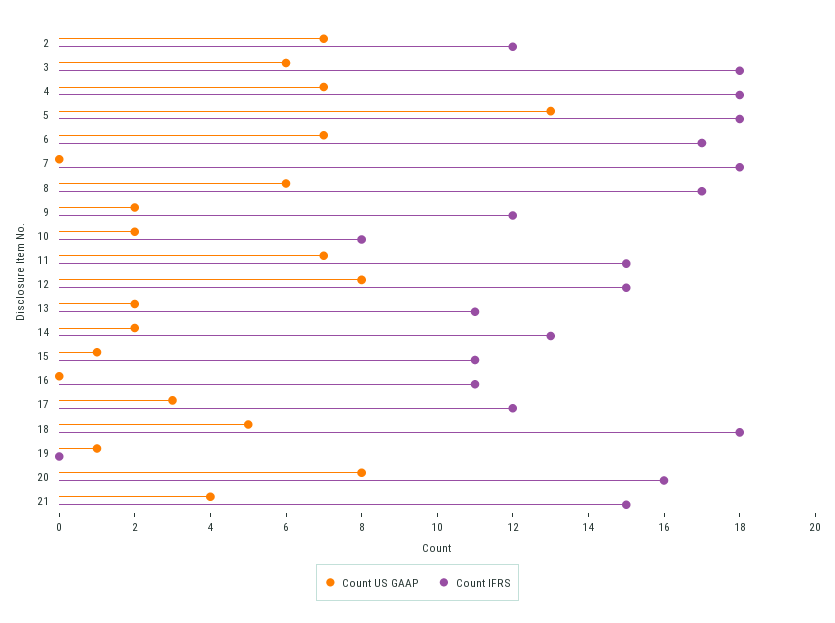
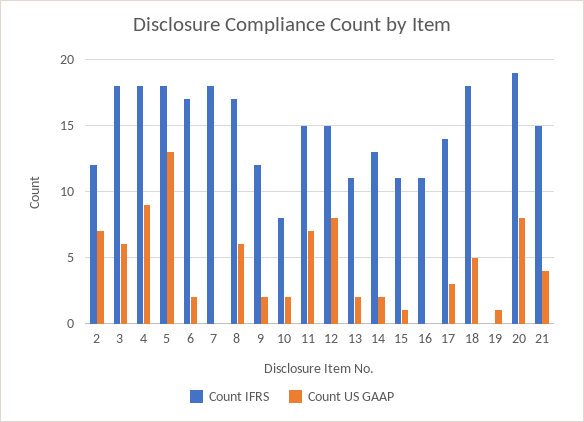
  {
    "Count US GAAP": {
      "2": 7,
      "3": 6,
-     "4": 7,
+     "4": 9,
      "5": 13,
-     "6": 7,
+     "6": 2,
      "7": 0,
      "8": 6,
      "9": 2,
      "10": 2,
      "11": 7,
      "12": 8,
      "13": 2,
      "14": 2,
      "15": 1,
      "16": 0,
      "17": 3,
      "18": 5,
      "19": 1,
      "20": 8,
      "21": 4
    },
    "Count IFRS": {
      "2": 12,
      "3": 18,
      "4": 18,
      "5": 18,
      "6": 17,
      "7": 18,
      "8": 17,
      "9": 12,
      "10": 8,
      "11": 15,
      "12": 15,
      "13": 11,
      "14": 13,
      "15": 11,
      "16": 11,
-     "17": 12,
+     "17": 14,
      "18": 18,
      "19": 0,
-     "20": 16,
+     "20": 19,
      "21": 15
    }
  }

